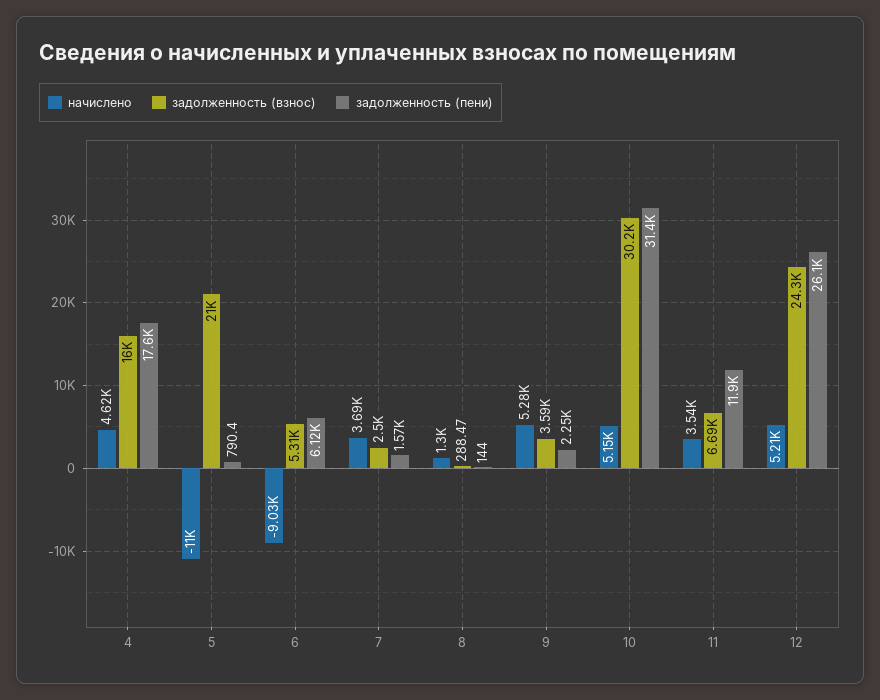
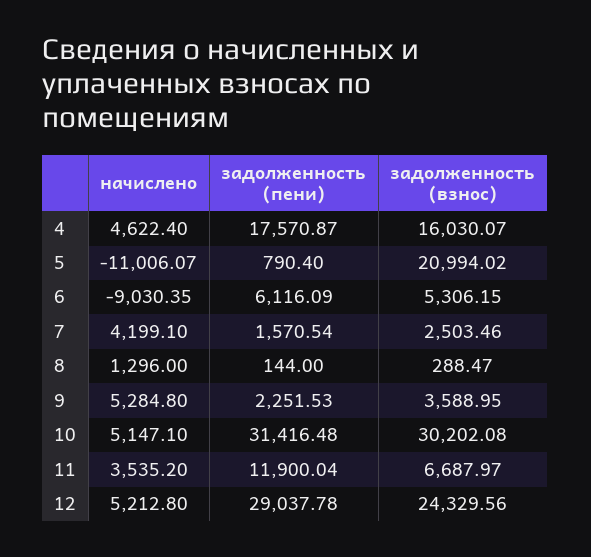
  {
    "начислено": {
      "4": 4622.4,
      "5": -11006.07,
      "6": -9030.35,
-     "7": 3690,
+     "7": 4199.1,
      "8": 1296,
      "9": 5284.8,
      "10": 5147.1,
      "11": 3535.2,
      "12": 5212.8
    },
    "задолженность (взнос)": {
      "4": 16030.07,
      "5": 20994.02,
      "6": 5306.15,
      "7": 2503.46,
      "8": 288.47,
      "9": 3588.95,
      "10": 30202.08,
      "11": 6687.97,
      "12": 24329.56
    },
    "задолженность (пени)": {
      "4": 17570.87,
      "5": 790.4,
      "6": 6116.09,
      "7": 1570.54,
      "8": 144,
      "9": 2251.53,
      "10": 31416.48,
      "11": 11900.04,
-     "12": 26100
+     "12": 29037.78
    }
  }

